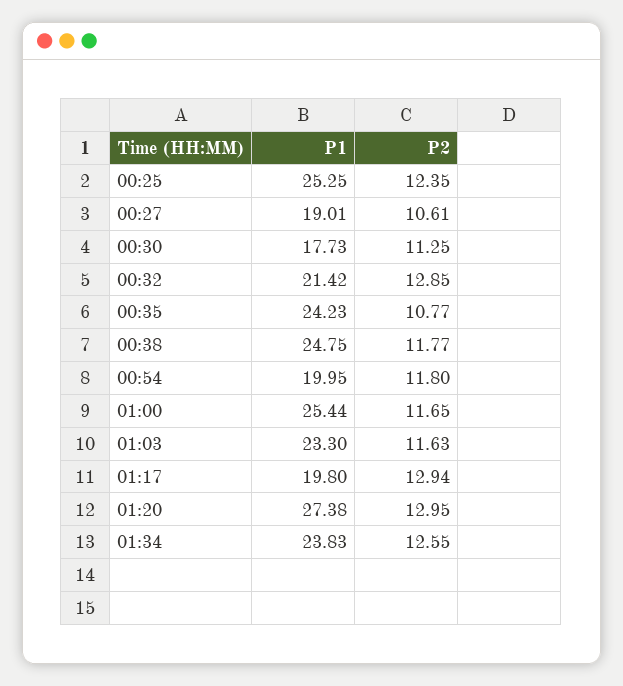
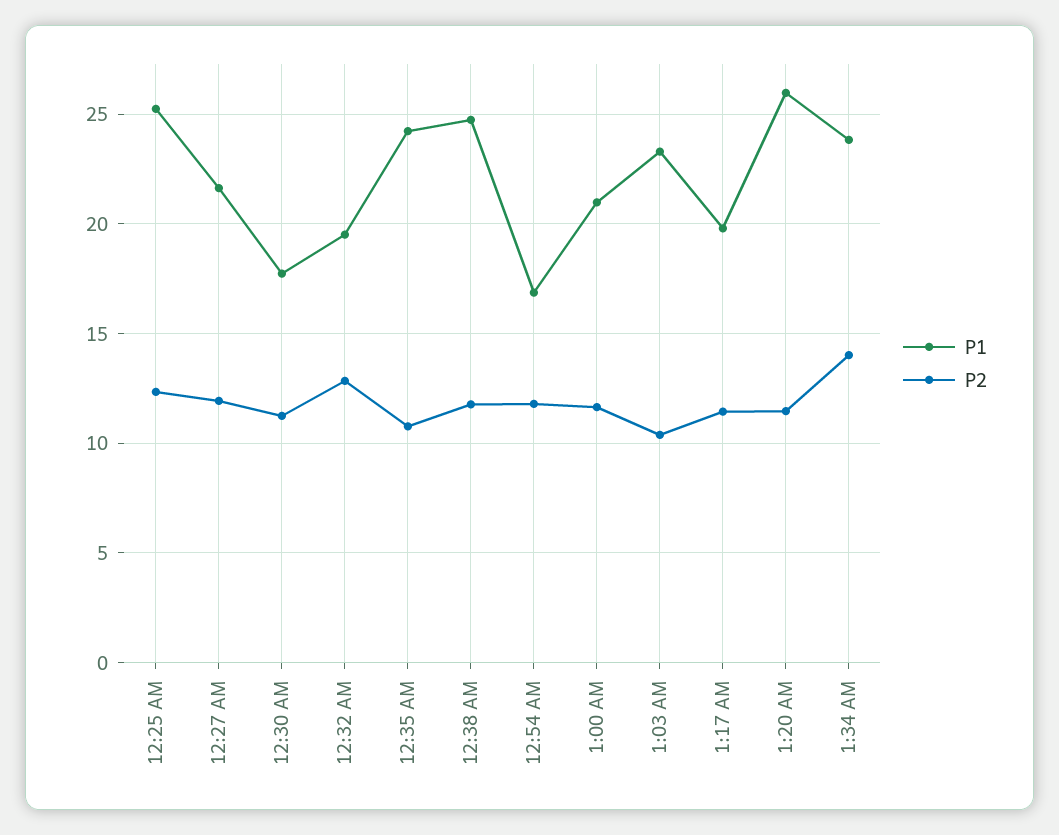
  {
    "P1": {
      "00:25": 25.25,
-     "00:27": 19.01,
+     "00:27": 21.5,
      "00:30": 17.73,
-     "00:32": 21.42,
+     "00:32": 19.5,
      "00:35": 24.23,
      "00:38": 24.75,
-     "00:54": 19.95,
+     "00:54": 17,
-     "01:00": 25.44,
+     "01:00": 21,
      "01:03": 23.3,
      "01:17": 19.8,
-     "01:20": 27.38,
+     "01:20": 26,
      "01:34": 23.83
    },
    "P2": {
      "00:25": 12.35,
-     "00:27": 10.61,
+     "00:27": 12,
      "00:30": 11.25,
      "00:32": 12.85,
      "00:35": 10.77,
      "00:38": 11.77,
      "00:54": 11.8,
      "01:00": 11.65,
-     "01:03": 11.63,
+     "01:03": 10.5,
-     "01:17": 12.94,
+     "01:17": 11.5,
-     "01:20": 12.95,
+     "01:20": 11.5,
-     "01:34": 12.55
+     "01:34": 14
    }
  }

